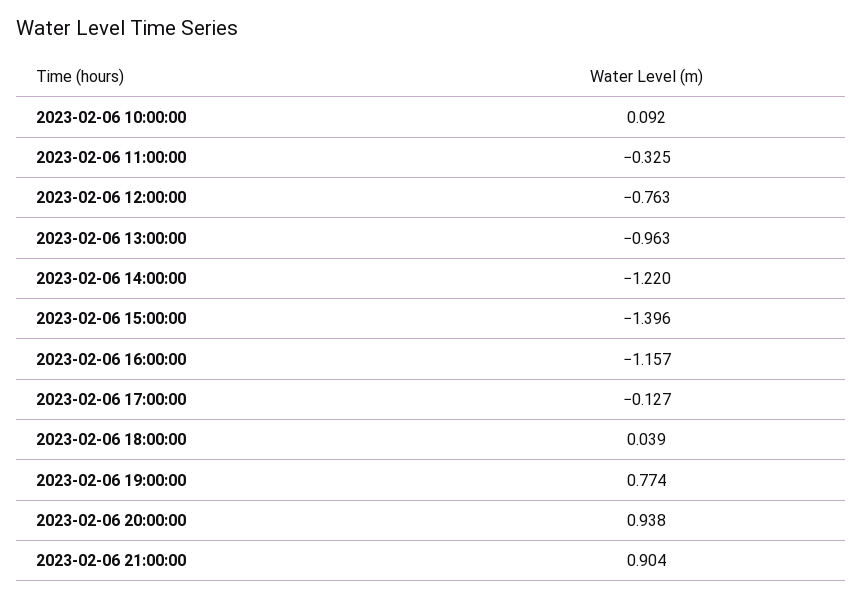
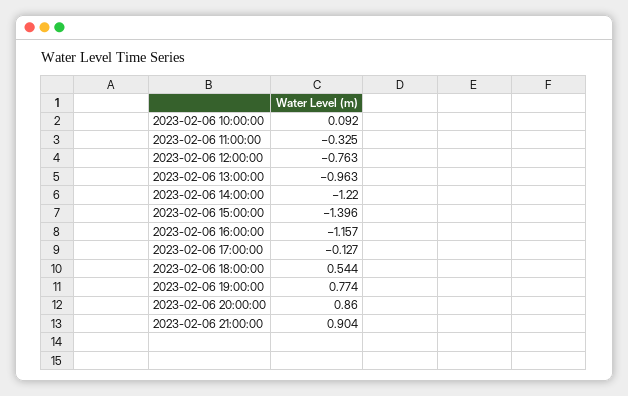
  {
    "2023-02-06 10:00:00": 0.092,
    "2023-02-06 11:00:00": -0.325,
    "2023-02-06 12:00:00": -0.763,
    "2023-02-06 13:00:00": -0.963,
    "2023-02-06 14:00:00": -1.22,
    "2023-02-06 15:00:00": -1.396,
    "2023-02-06 16:00:00": -1.157,
    "2023-02-06 17:00:00": -0.127,
-   "2023-02-06 18:00:00": 0.039,
+   "2023-02-06 18:00:00": 0.544,
    "2023-02-06 19:00:00": 0.774,
-   "2023-02-06 20:00:00": 0.938,
+   "2023-02-06 20:00:00": 0.86,
    "2023-02-06 21:00:00": 0.904
  }

